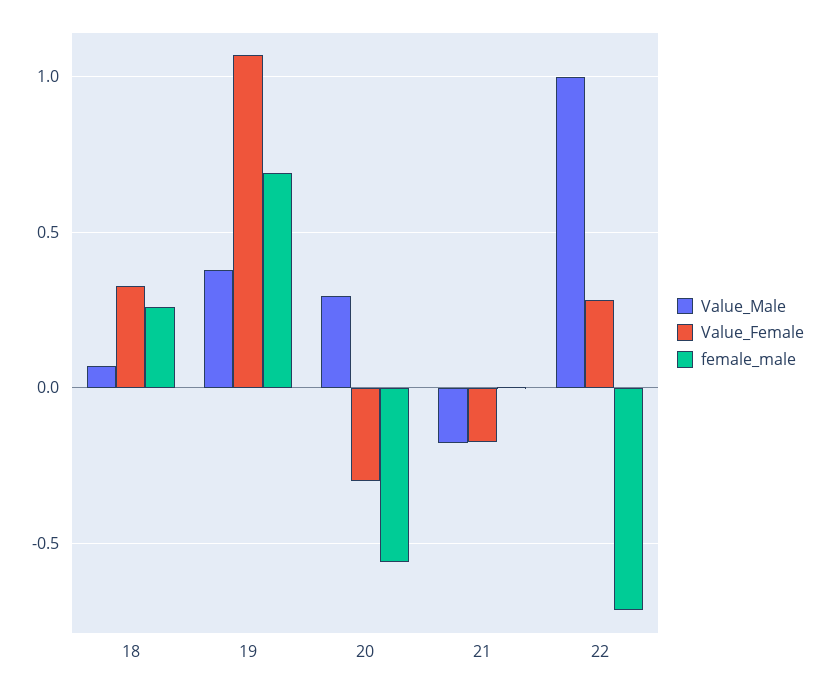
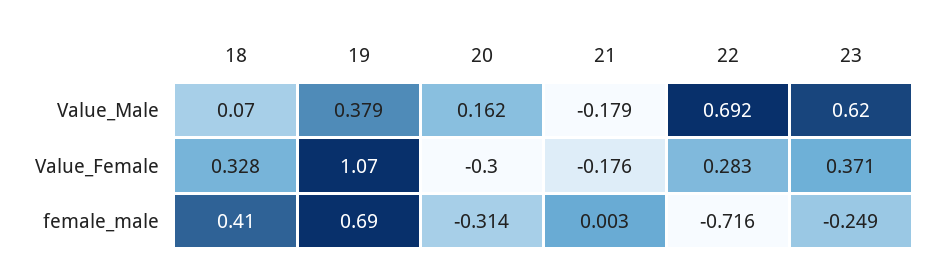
  {
    "Value_Male": {
      "18": 0.07,
      "19": 0.379,
-     "20": 0.3,
+     "20": 0.162,
      "21": -0.179,
-     "22": 1
+     "22": 0.692,
+     "23": 0.62
    },
    "Value_Female": {
      "18": 0.328,
      "19": 1.07,
      "20": -0.3,
      "21": -0.176,
-     "22": 0.283
+     "22": 0.283,
+     "23": 0.371
    },
    "female_male": {
-     "18": 0.25,
+     "18": 0.41,
      "19": 0.69,
-     "20": -0.55,
+     "20": -0.314,
      "21": 0.003,
-     "22": -0.716
+     "22": -0.716,
+     "23": -0.249
    }
  }

